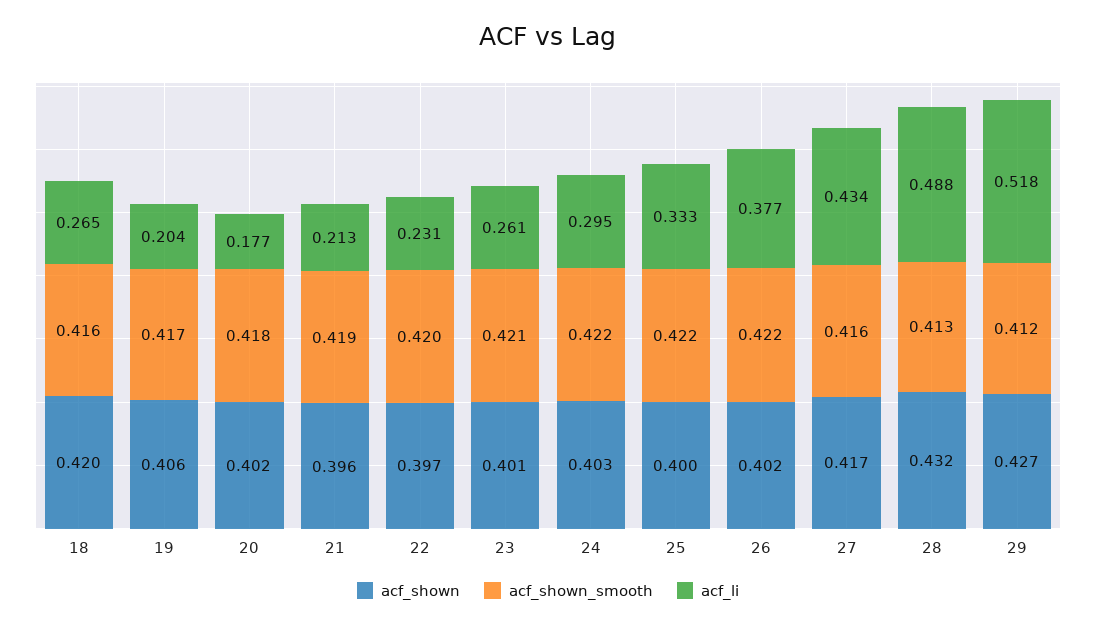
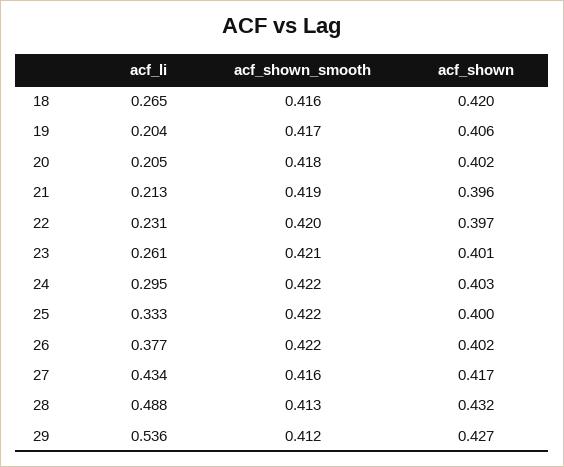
  {
    "acf_shown": {
      "18": 0.42,
      "19": 0.406,
      "20": 0.402,
      "21": 0.396,
      "22": 0.397,
      "23": 0.401,
      "24": 0.403,
      "25": 0.4,
      "26": 0.402,
      "27": 0.417,
      "28": 0.432,
      "29": 0.427
    },
    "acf_shown_smooth": {
      "18": 0.416,
      "19": 0.417,
      "20": 0.418,
      "21": 0.419,
      "22": 0.42,
      "23": 0.421,
      "24": 0.422,
      "25": 0.422,
      "26": 0.422,
      "27": 0.416,
      "28": 0.413,
      "29": 0.412
    },
    "acf_li": {
      "18": 0.265,
      "19": 0.204,
-     "20": 0.177,
+     "20": 0.205,
      "21": 0.213,
      "22": 0.231,
      "23": 0.261,
      "24": 0.295,
      "25": 0.333,
      "26": 0.377,
      "27": 0.434,
      "28": 0.488,
-     "29": 0.518
+     "29": 0.536
    }
  }

